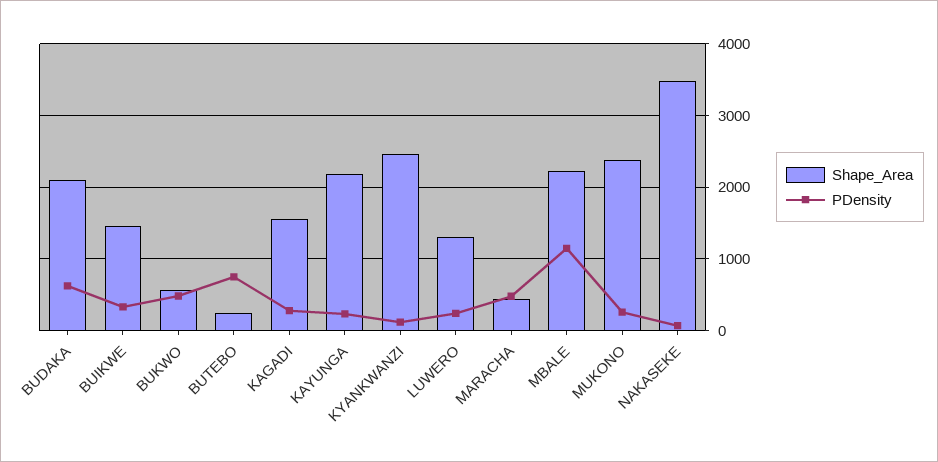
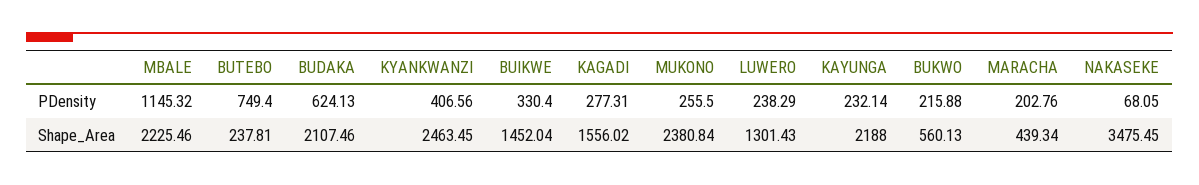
  {
    "Shape_Area": {
      "BUDAKA": 2107.46,
      "BUIKWE": 1452.04,
      "BUKWO": 560.13,
      "BUTEBO": 237.81,
      "KAGADI": 1556.02,
      "KAYUNGA": 2188,
      "KYANKWANZI": 2463.45,
      "LUWERO": 1301.43,
      "MARACHA": 439.34,
      "MBALE": 2225.46,
      "MUKONO": 2380.84,
      "NAKASEKE": 3475.45
    },
    "PDensity": {
      "BUDAKA": 624.13,
      "BUIKWE": 330.4,
-     "BUKWO": 500,
+     "BUKWO": 215.88,
      "BUTEBO": 749.4,
      "KAGADI": 277.31,
      "KAYUNGA": 232.14,
-     "KYANKWANZI": 100,
+     "KYANKWANZI": 406.56,
      "LUWERO": 238.29,
-     "MARACHA": 500,
+     "MARACHA": 202.76,
      "MBALE": 1145.32,
      "MUKONO": 255.5,
      "NAKASEKE": 68.05
    }
  }

